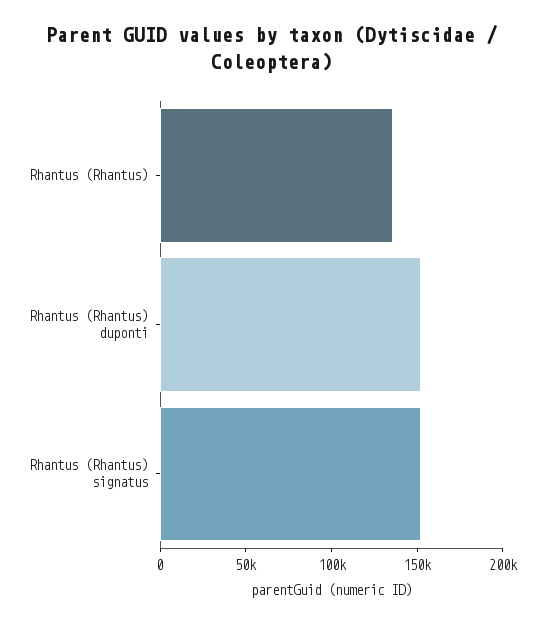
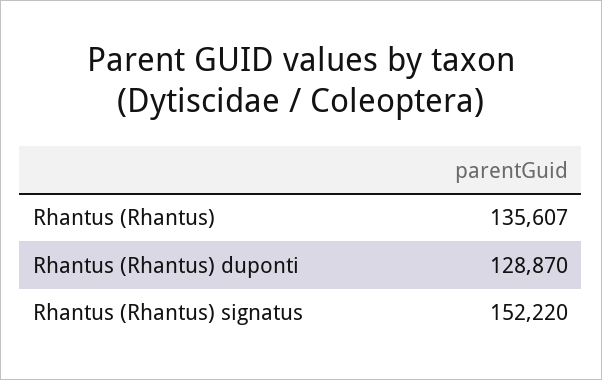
  {
    "Rhantus (Rhantus)": 135607,
-   "Rhantus (Rhantus) duponti": 150000,
+   "Rhantus (Rhantus) duponti": 128870,
    "Rhantus (Rhantus) signatus": 152220
  }

